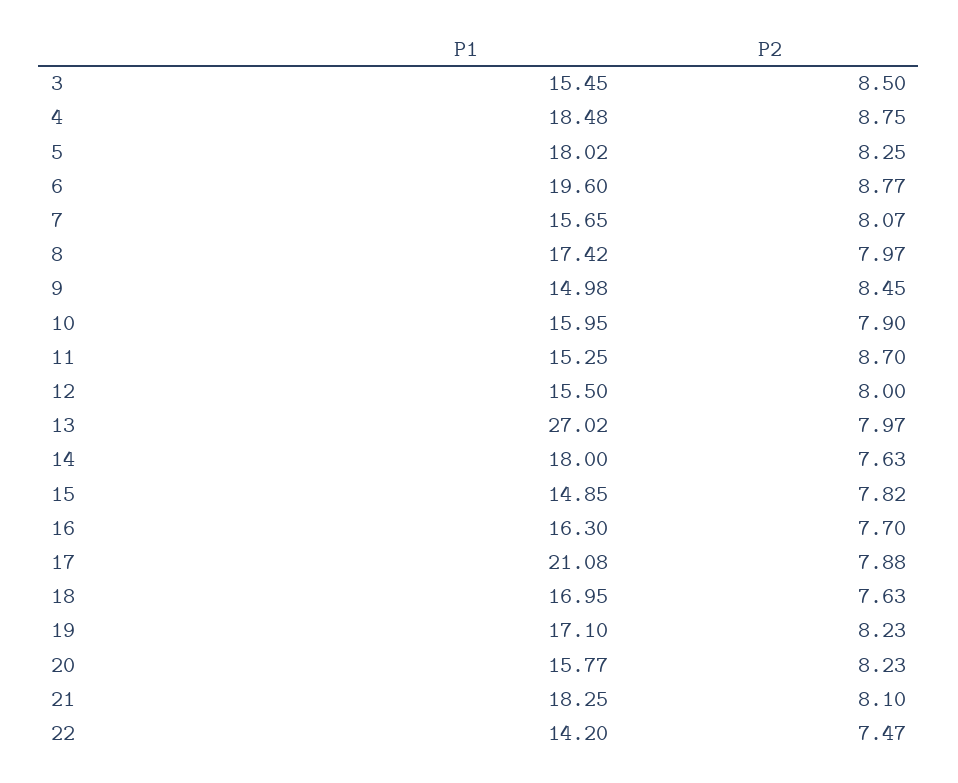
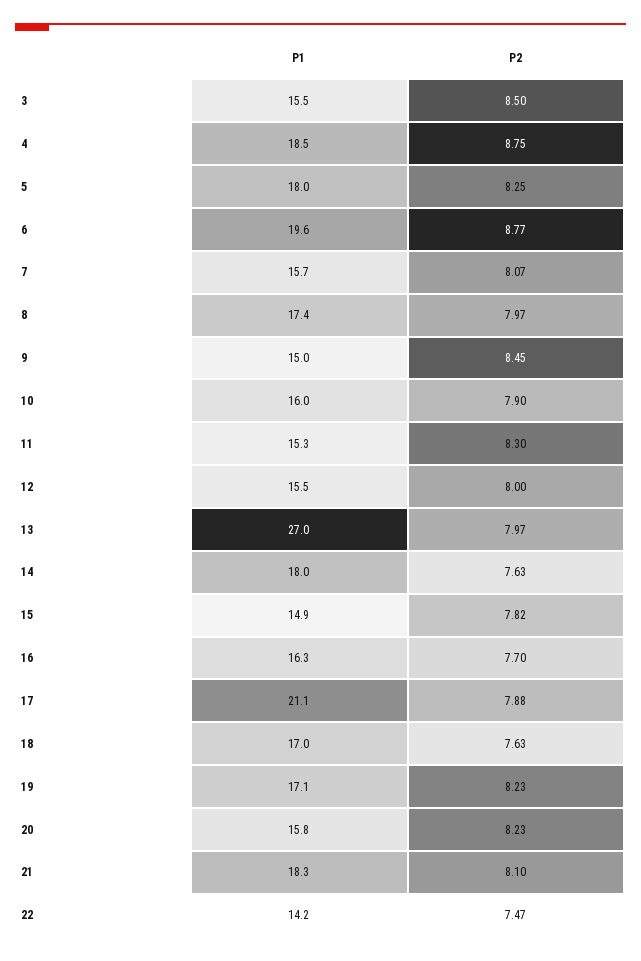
  {
    "P1": {
      "3": 15.45,
      "4": 18.48,
      "5": 18.02,
      "6": 19.6,
      "7": 15.65,
      "8": 17.42,
      "9": 14.98,
      "10": 15.95,
      "11": 15.25,
      "12": 15.5,
      "13": 27.02,
      "14": 18,
      "15": 14.85,
      "16": 16.3,
      "17": 21.08,
      "18": 16.95,
      "19": 17.1,
      "20": 15.77,
      "21": 18.25,
      "22": 14.2
    },
    "P2": {
      "3": 8.5,
      "4": 8.75,
      "5": 8.25,
      "6": 8.77,
      "7": 8.07,
      "8": 7.97,
      "9": 8.45,
      "10": 7.9,
-     "11": 8.7,
+     "11": 8.3,
      "12": 8,
      "13": 7.97,
      "14": 7.63,
      "15": 7.82,
      "16": 7.7,
      "17": 7.88,
      "18": 7.63,
      "19": 8.23,
      "20": 8.23,
      "21": 8.1,
      "22": 7.47
    }
  }

